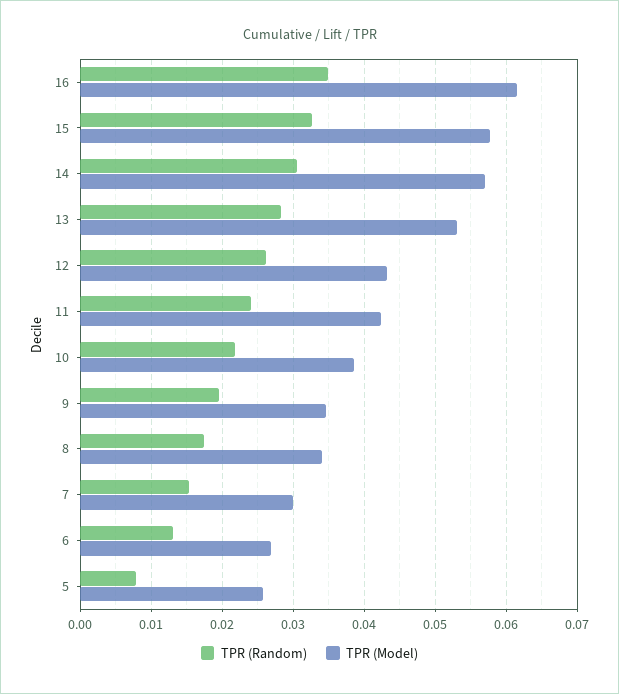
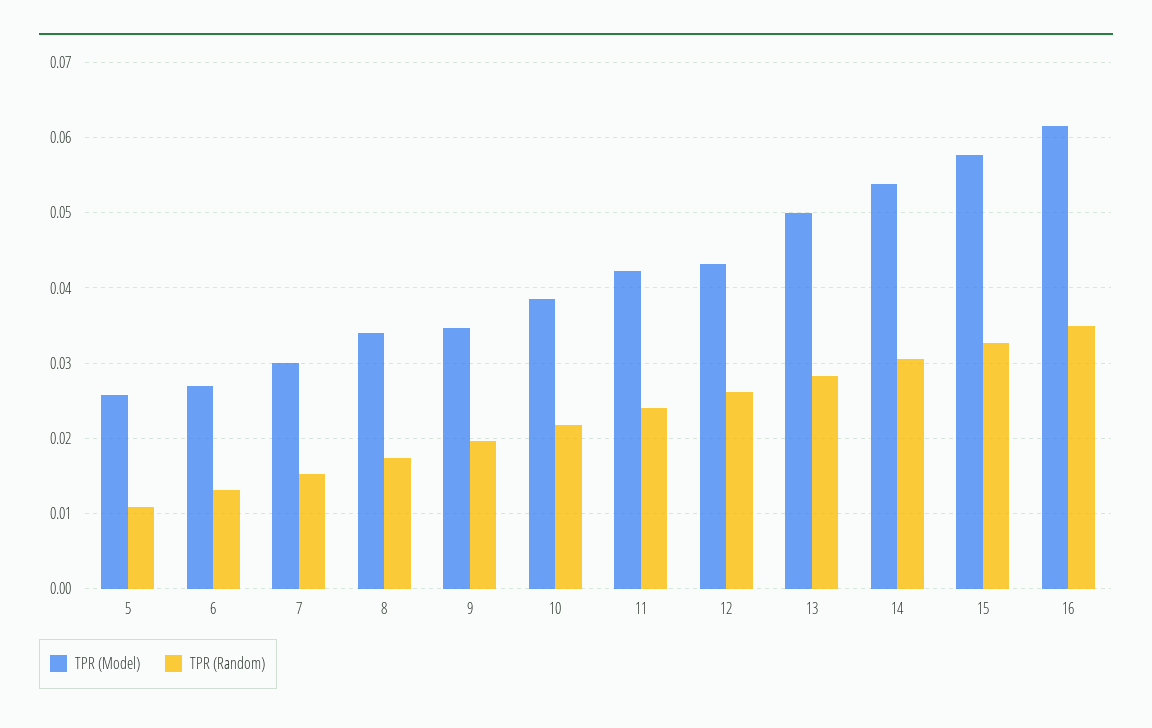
  {
    "TPR (Random)": {
      "16": 0.035,
      "15": 0.033,
      "14": 0.031,
      "13": 0.028,
      "12": 0.026,
      "11": 0.024,
      "10": 0.022,
      "9": 0.02,
      "8": 0.017,
      "7": 0.015,
      "6": 0.013,
-     "5": 0.008
+     "5": 0.011
    },
    "TPR (Model)": {
      "16": 0.062,
      "15": 0.058,
-     "14": 0.057,
+     "14": 0.054,
-     "13": 0.053,
+     "13": 0.05,
      "12": 0.043,
      "11": 0.042,
      "10": 0.039,
      "9": 0.035,
      "8": 0.034,
      "7": 0.03,
      "6": 0.027,
      "5": 0.026
    }
  }

